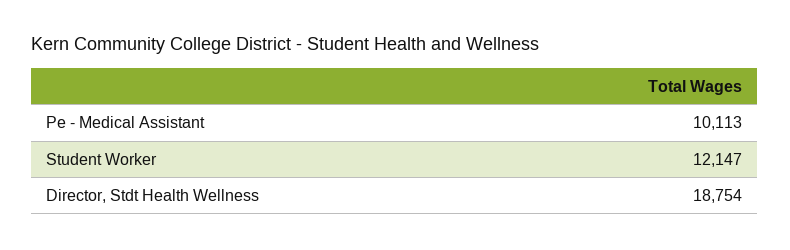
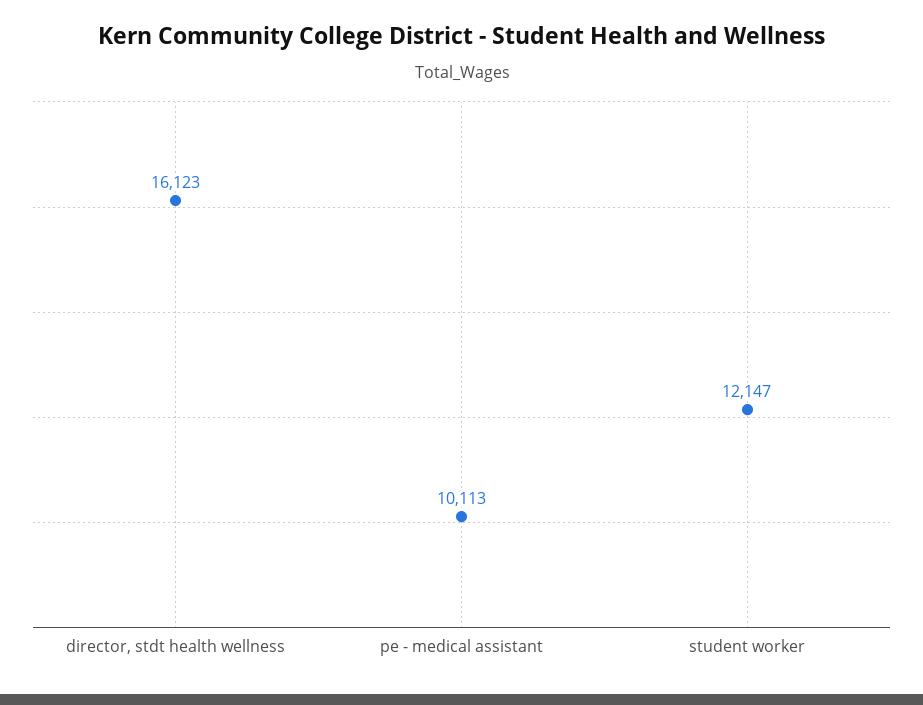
  {
    "Pe - Medical Assistant": 10113,
    "Student Worker": 12147,
-   "Director, Stdt Health Wellness": 18754
+   "Director, Stdt Health Wellness": 16123
  }

